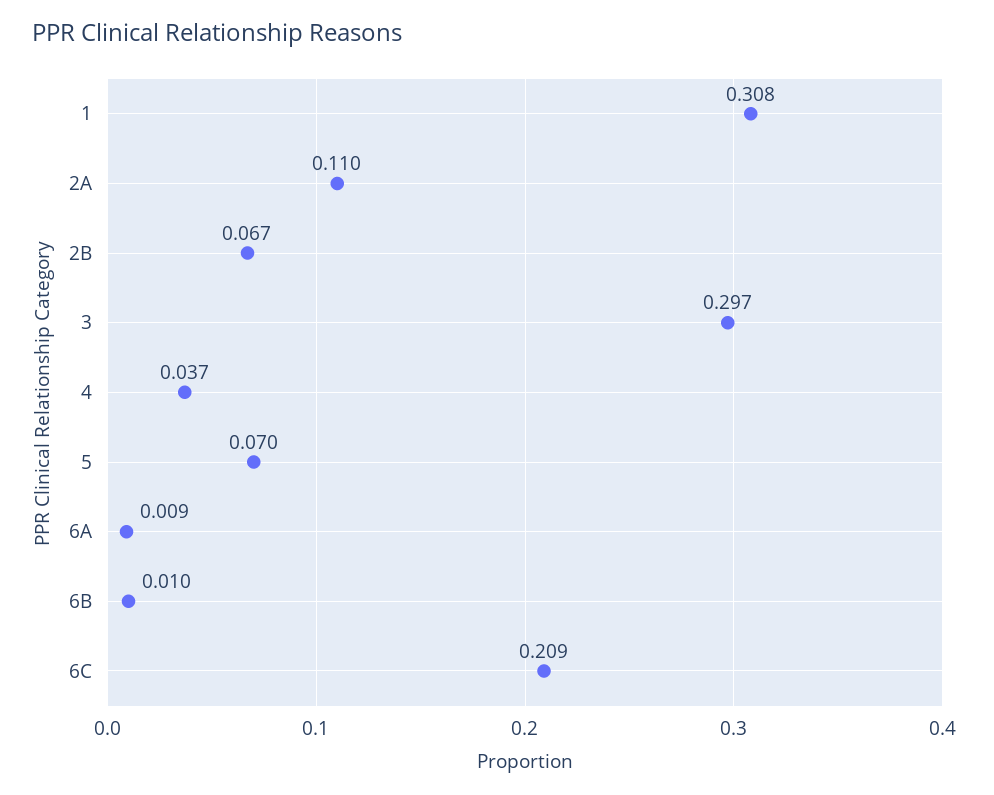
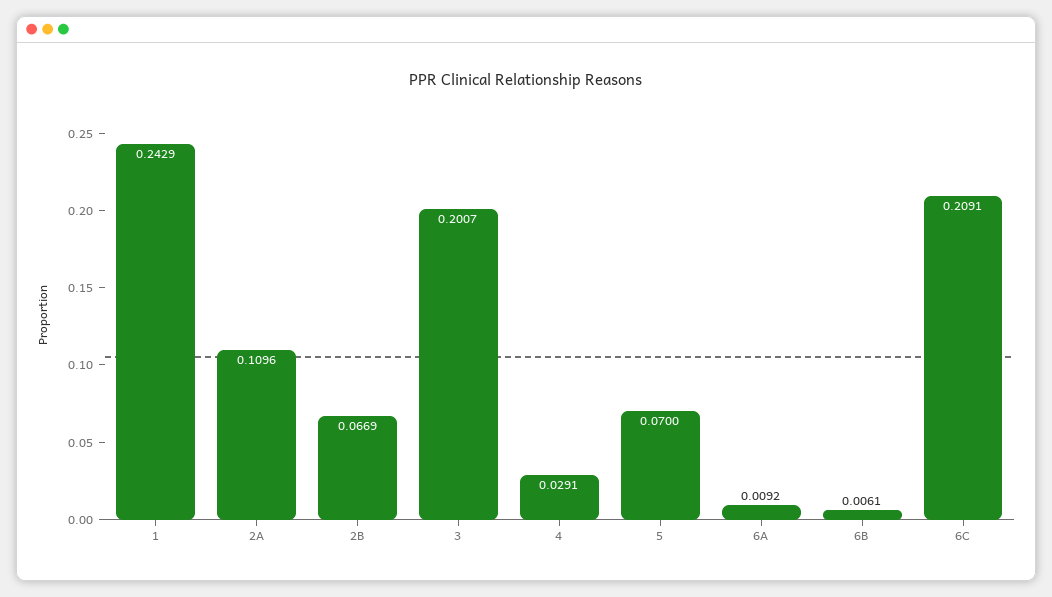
  {
-   "1": 0.308,
+   "1": 0.2429,
    "2A": 0.1096,
    "2B": 0.0669,
-   "3": 0.297,
+   "3": 0.2007,
-   "4": 0.037,
+   "4": 0.0291,
    "5": 0.07,
    "6A": 0.0092,
-   "6B": 0.01,
+   "6B": 0.0061,
    "6C": 0.2091
  }

